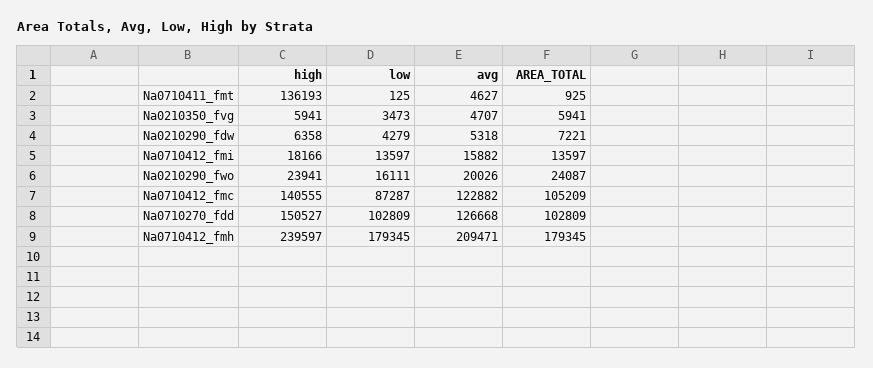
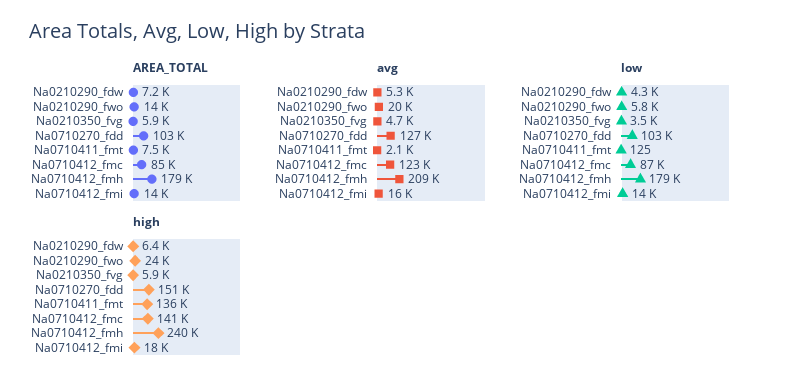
  {
    "high": {
      "Na0710411_fmt": 136193,
      "Na0210350_fvg": 5941,
      "Na0210290_fdw": 6358,
      "Na0710412_fmi": 18166,
      "Na0210290_fwo": 23941,
      "Na0710412_fmc": 140555,
      "Na0710270_fdd": 150527,
      "Na0710412_fmh": 239597
    },
    "low": {
      "Na0710411_fmt": 125,
      "Na0210350_fvg": 3473,
      "Na0210290_fdw": 4279,
      "Na0710412_fmi": 13597,
-     "Na0210290_fwo": 16111,
+     "Na0210290_fwo": 5800,
      "Na0710412_fmc": 87287,
      "Na0710270_fdd": 102809,
      "Na0710412_fmh": 179345
    },
    "avg": {
-     "Na0710411_fmt": 4627,
+     "Na0710411_fmt": 2100,
      "Na0210350_fvg": 4707,
      "Na0210290_fdw": 5318,
      "Na0710412_fmi": 15882,
      "Na0210290_fwo": 20026,
      "Na0710412_fmc": 122882,
      "Na0710270_fdd": 126668,
      "Na0710412_fmh": 209471
    },
    "AREA_TOTAL": {
-     "Na0710411_fmt": 925,
+     "Na0710411_fmt": 7500,
      "Na0210350_fvg": 5941,
      "Na0210290_fdw": 7221,
      "Na0710412_fmi": 13597,
-     "Na0210290_fwo": 24087,
+     "Na0210290_fwo": 14000,
-     "Na0710412_fmc": 105209,
+     "Na0710412_fmc": 85000,
      "Na0710270_fdd": 102809,
      "Na0710412_fmh": 179345
    }
  }

